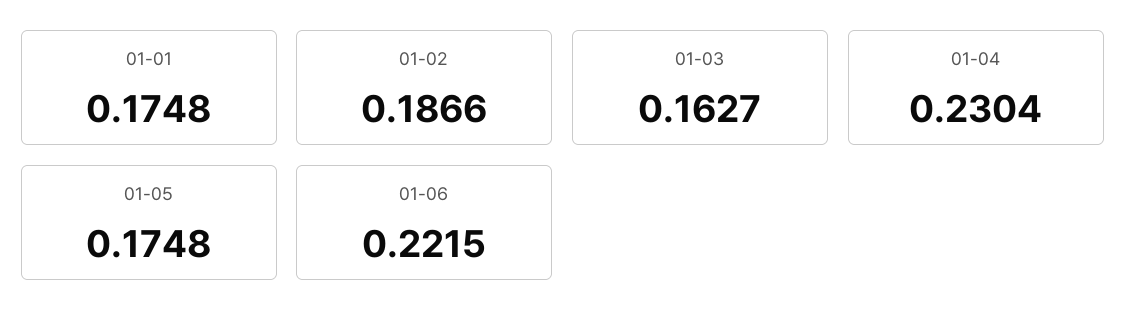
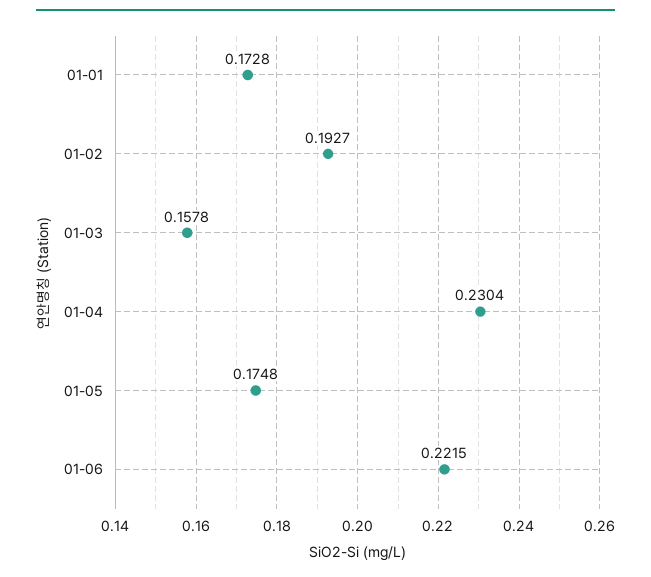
  {
-   "01-01": 0.1748,
+   "01-01": 0.1728,
-   "01-02": 0.1866,
+   "01-02": 0.1927,
-   "01-03": 0.1627,
+   "01-03": 0.1578,
    "01-04": 0.2304,
    "01-05": 0.1748,
    "01-06": 0.2215
  }

